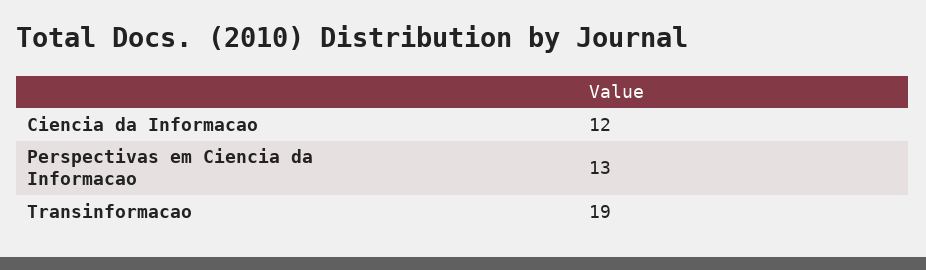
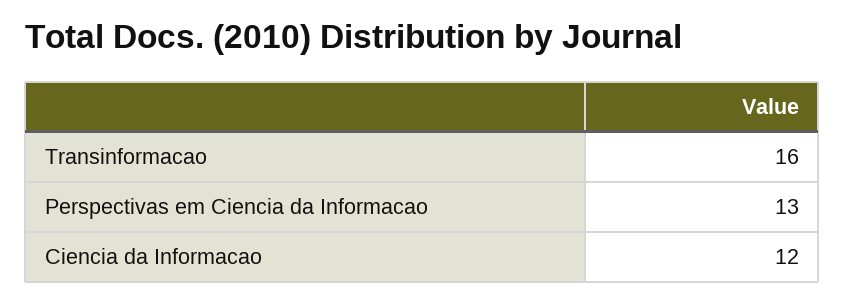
  {
    "Ciencia da Informacao": 12,
    "Perspectivas em Ciencia da Informacao": 13,
-   "Transinformacao": 19
+   "Transinformacao": 16
  }

